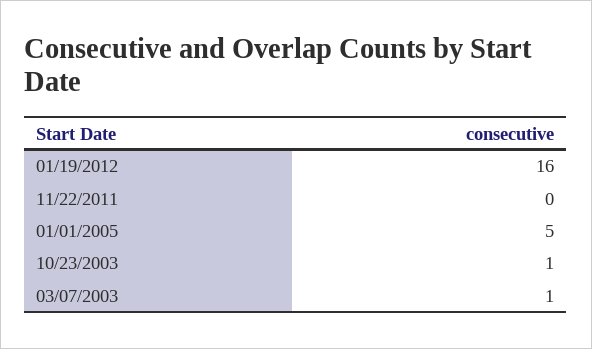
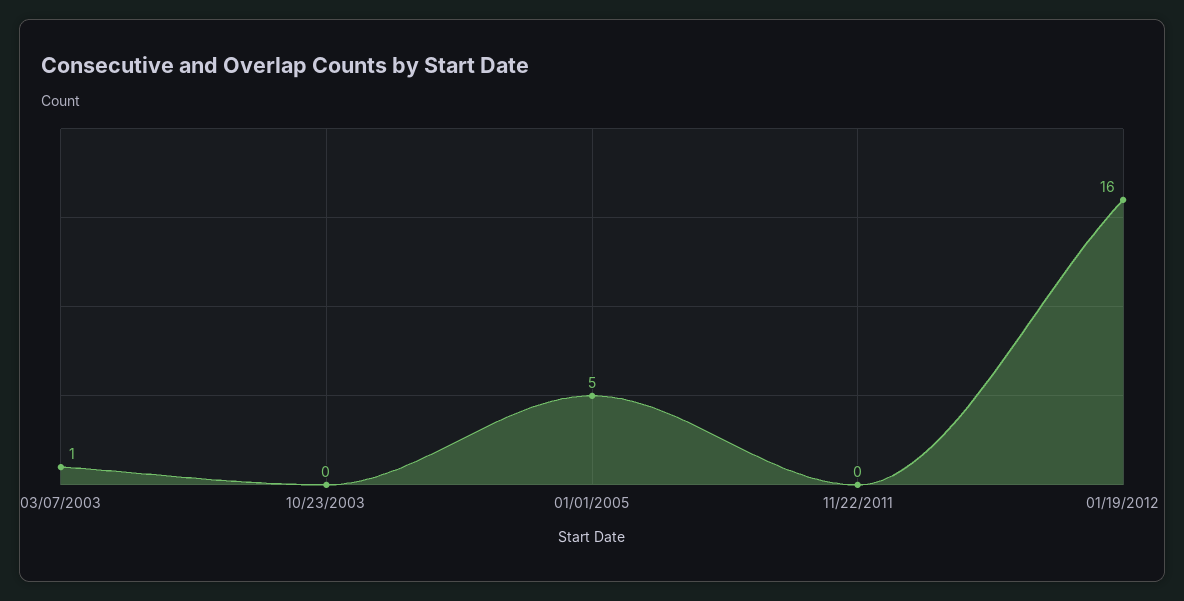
  {
    "01/19/2012": 16,
    "11/22/2011": 0,
    "01/01/2005": 5,
-   "10/23/2003": 1,
+   "10/23/2003": 0,
    "03/07/2003": 1
  }

